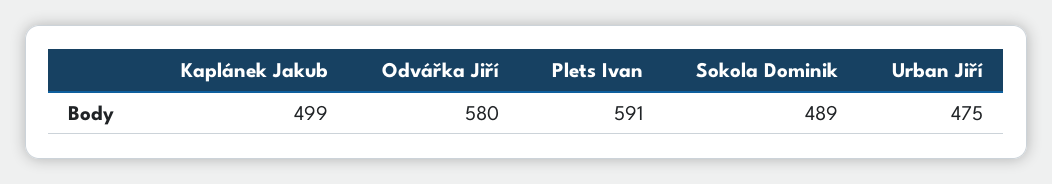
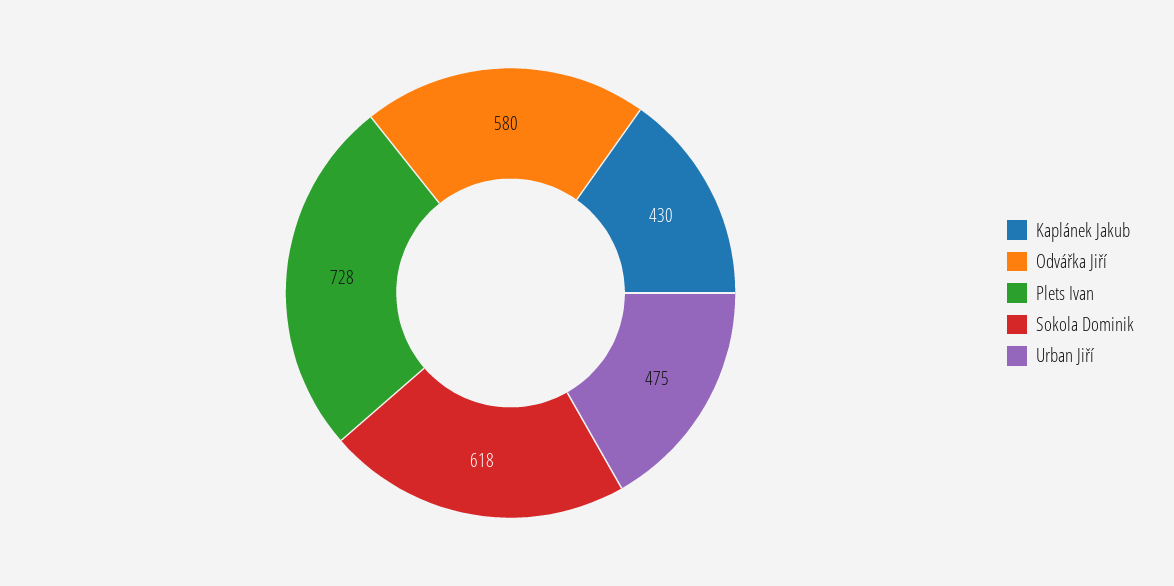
  {
-   "Kaplánek Jakub": 499,
+   "Kaplánek Jakub": 430,
    "Odvářka Jiří": 580,
-   "Plets Ivan": 591,
+   "Plets Ivan": 728,
-   "Sokola Dominik": 489,
+   "Sokola Dominik": 618,
    "Urban Jiří": 475
  }

